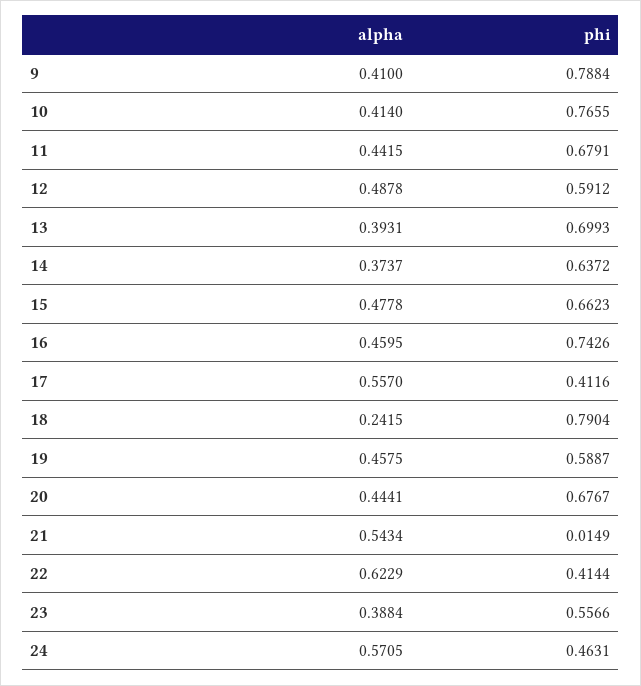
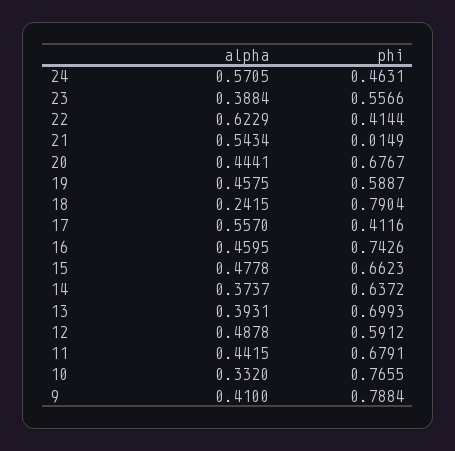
  {
    "alpha": {
      "9": 0.41,
-     "10": 0.414,
+     "10": 0.332,
      "11": 0.4415,
      "12": 0.4878,
      "13": 0.3931,
      "14": 0.3737,
      "15": 0.4778,
      "16": 0.4595,
      "17": 0.557,
      "18": 0.2415,
      "19": 0.4575,
      "20": 0.4441,
      "21": 0.5434,
      "22": 0.6229,
      "23": 0.3884,
      "24": 0.5705
    },
    "phi": {
      "9": 0.7884,
      "10": 0.7655,
      "11": 0.6791,
      "12": 0.5912,
      "13": 0.6993,
      "14": 0.6372,
      "15": 0.6623,
      "16": 0.7426,
      "17": 0.4116,
      "18": 0.7904,
      "19": 0.5887,
      "20": 0.6767,
      "21": 0.0149,
      "22": 0.4144,
      "23": 0.5566,
      "24": 0.4631
    }
  }

